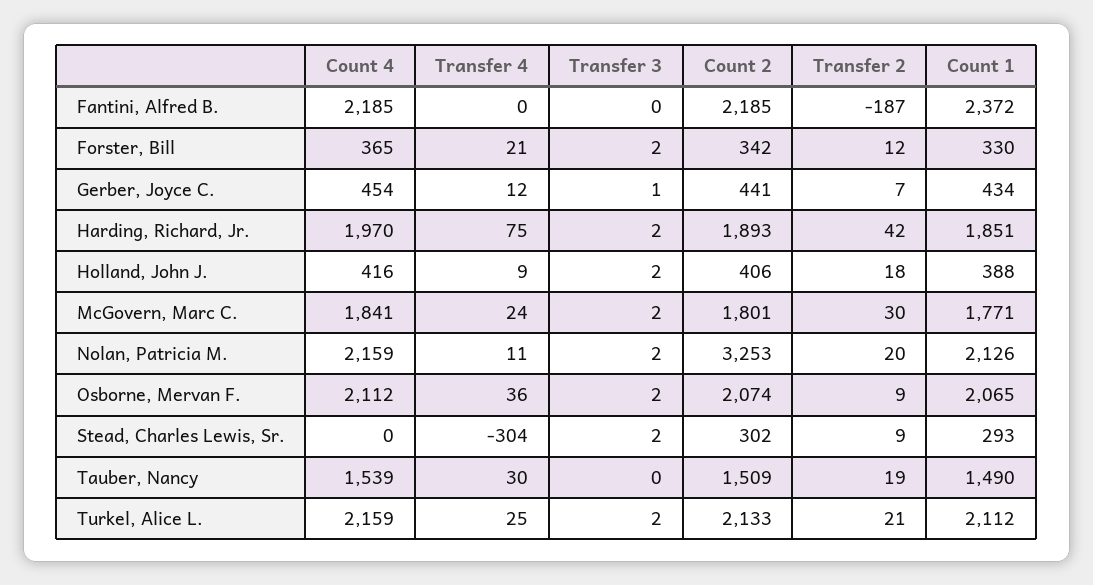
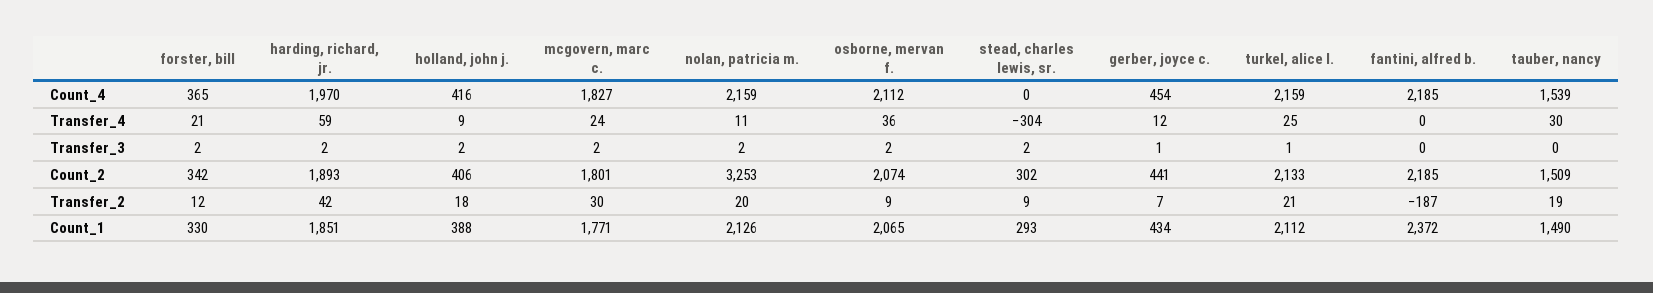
  {
    "Count 4": {
      "Fantini, Alfred B.": 2185,
      "Forster, Bill": 365,
      "Gerber, Joyce C.": 454,
      "Harding, Richard, Jr.": 1970,
      "Holland, John J.": 416,
-     "McGovern, Marc C.": 1841,
+     "McGovern, Marc C.": 1827,
      "Nolan, Patricia M.": 2159,
      "Osborne, Mervan F.": 2112,
      "Stead, Charles Lewis, Sr.": 0,
      "Tauber, Nancy": 1539,
      "Turkel, Alice L.": 2159
    },
    "Transfer 4": {
      "Fantini, Alfred B.": 0,
      "Forster, Bill": 21,
      "Gerber, Joyce C.": 12,
-     "Harding, Richard, Jr.": 75,
+     "Harding, Richard, Jr.": 59,
      "Holland, John J.": 9,
      "McGovern, Marc C.": 24,
      "Nolan, Patricia M.": 11,
      "Osborne, Mervan F.": 36,
      "Stead, Charles Lewis, Sr.": -304,
      "Tauber, Nancy": 30,
      "Turkel, Alice L.": 25
    },
    "Transfer 3": {
      "Fantini, Alfred B.": 0,
      "Forster, Bill": 2,
      "Gerber, Joyce C.": 1,
      "Harding, Richard, Jr.": 2,
      "Holland, John J.": 2,
      "McGovern, Marc C.": 2,
      "Nolan, Patricia M.": 2,
      "Osborne, Mervan F.": 2,
      "Stead, Charles Lewis, Sr.": 2,
      "Tauber, Nancy": 0,
-     "Turkel, Alice L.": 2
+     "Turkel, Alice L.": 1
    },
    "Count 2": {
      "Fantini, Alfred B.": 2185,
      "Forster, Bill": 342,
      "Gerber, Joyce C.": 441,
      "Harding, Richard, Jr.": 1893,
      "Holland, John J.": 406,
      "McGovern, Marc C.": 1801,
      "Nolan, Patricia M.": 3253,
      "Osborne, Mervan F.": 2074,
      "Stead, Charles Lewis, Sr.": 302,
      "Tauber, Nancy": 1509,
      "Turkel, Alice L.": 2133
    },
    "Transfer 2": {
      "Fantini, Alfred B.": -187,
      "Forster, Bill": 12,
      "Gerber, Joyce C.": 7,
      "Harding, Richard, Jr.": 42,
      "Holland, John J.": 18,
      "McGovern, Marc C.": 30,
      "Nolan, Patricia M.": 20,
      "Osborne, Mervan F.": 9,
      "Stead, Charles Lewis, Sr.": 9,
      "Tauber, Nancy": 19,
      "Turkel, Alice L.": 21
    },
    "Count 1": {
      "Fantini, Alfred B.": 2372,
      "Forster, Bill": 330,
      "Gerber, Joyce C.": 434,
      "Harding, Richard, Jr.": 1851,
      "Holland, John J.": 388,
      "McGovern, Marc C.": 1771,
      "Nolan, Patricia M.": 2126,
      "Osborne, Mervan F.": 2065,
      "Stead, Charles Lewis, Sr.": 293,
      "Tauber, Nancy": 1490,
      "Turkel, Alice L.": 2112
    }
  }

